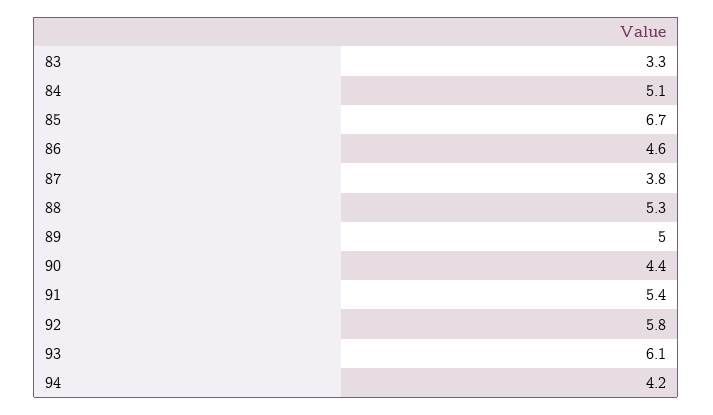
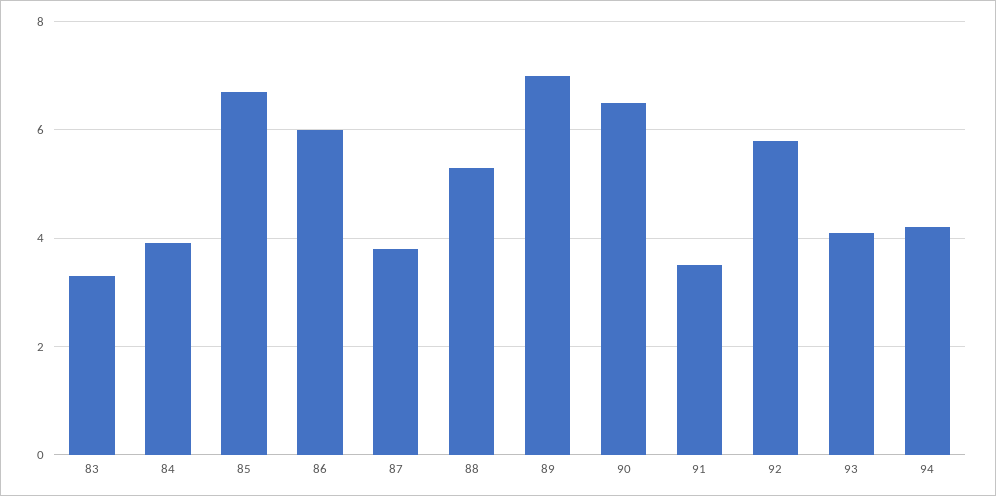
  {
    "83": 3.3,
-   "84": 5.1,
+   "84": 4,
    "85": 6.7,
-   "86": 4.6,
+   "86": 6,
    "87": 3.8,
    "88": 5.3,
-   "89": 5,
+   "89": 7,
-   "90": 4.4,
+   "90": 6.5,
-   "91": 5.4,
+   "91": 3.5,
    "92": 5.8,
-   "93": 6.1,
+   "93": 4,
    "94": 4.2
  }

